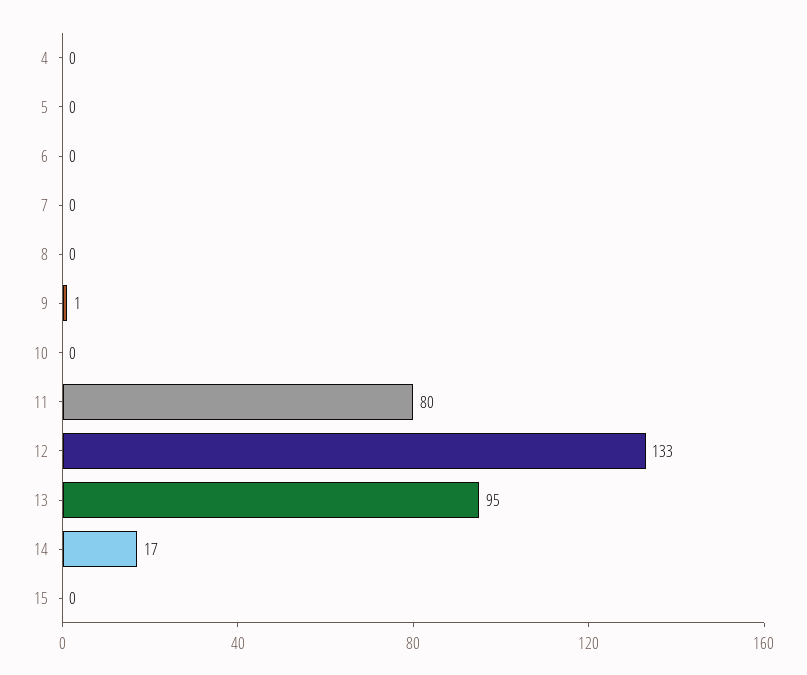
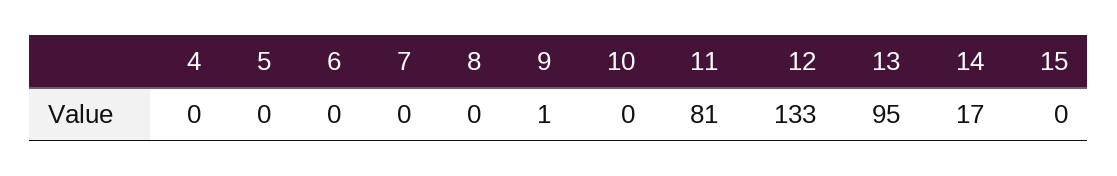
  {
    "4": 0,
    "5": 0,
    "6": 0,
    "7": 0,
    "8": 0,
    "9": 1,
    "10": 0,
-   "11": 80,
+   "11": 81,
    "12": 133,
    "13": 95,
    "14": 17,
    "15": 0
  }

